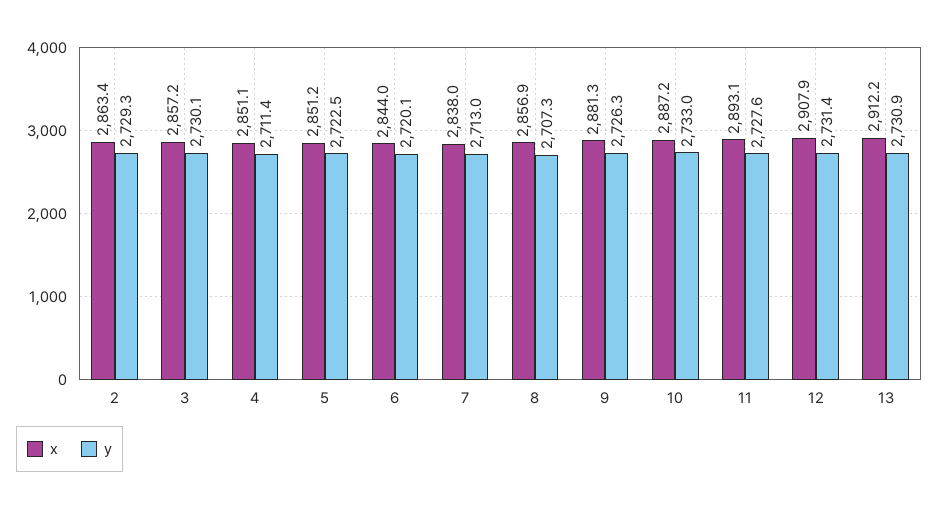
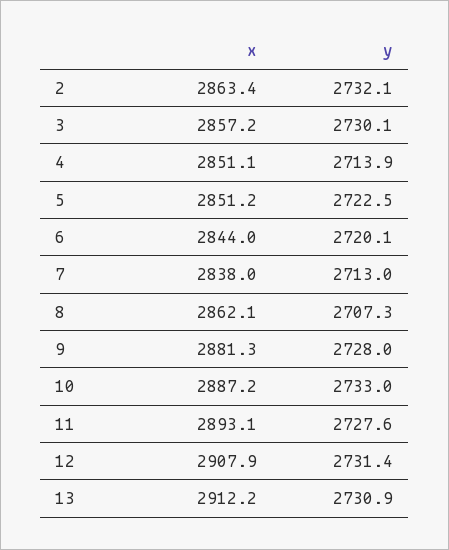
  {
    "x": {
      "2": 2863.4,
      "3": 2857.2,
      "4": 2851.1,
      "5": 2851.2,
      "6": 2844,
      "7": 2838,
-     "8": 2856.9,
+     "8": 2862.1,
      "9": 2881.3,
      "10": 2887.2,
      "11": 2893.1,
      "12": 2907.9,
      "13": 2912.2
    },
    "y": {
-     "2": 2729.3,
+     "2": 2732.1,
      "3": 2730.1,
-     "4": 2711.4,
+     "4": 2713.9,
      "5": 2722.5,
      "6": 2720.1,
      "7": 2713,
      "8": 2707.3,
-     "9": 2726.3,
+     "9": 2728,
      "10": 2733,
      "11": 2727.6,
      "12": 2731.4,
      "13": 2730.9
    }
  }

